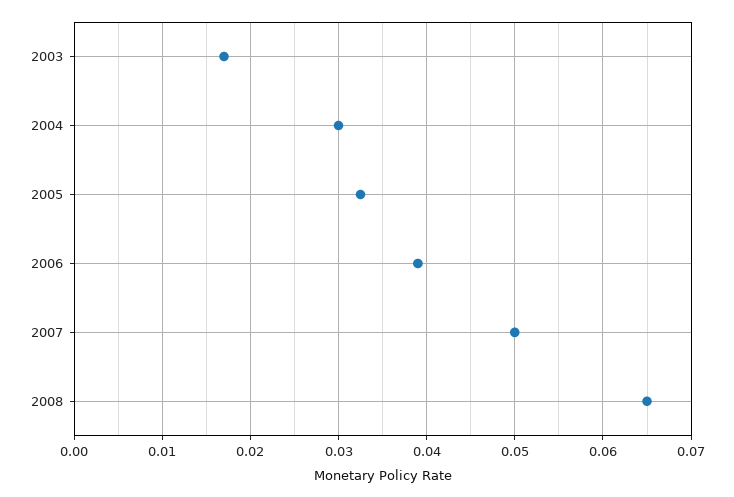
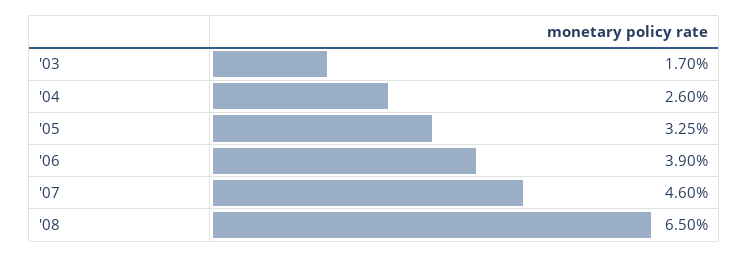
  {
    "2003": 0.017,
-   "2004": 0.03,
+   "2004": 0.026,
    "2005": 0.0325,
    "2006": 0.039,
-   "2007": 0.05,
+   "2007": 0.046,
    "2008": 0.065
  }

